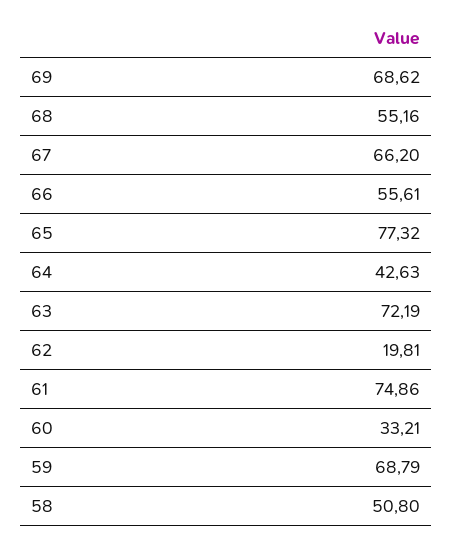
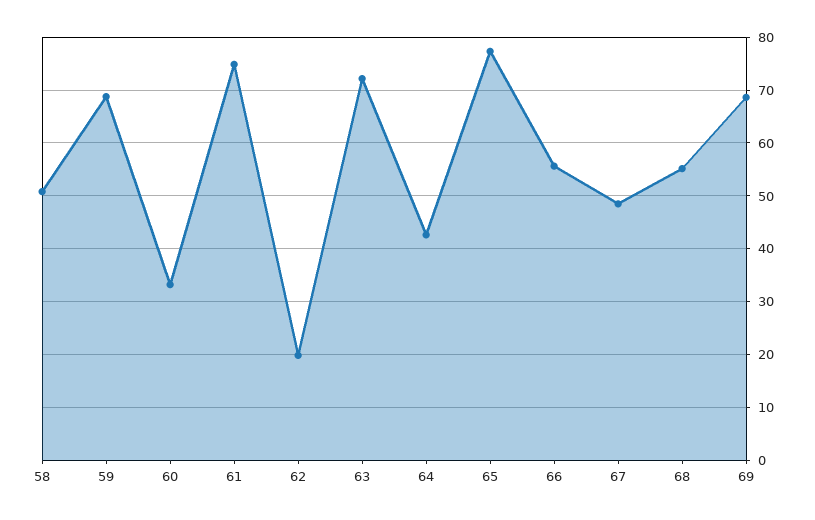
  {
    "69": 68.62,
    "68": 55.16,
-   "67": 66.2,
+   "67": 48,
    "66": 55.61,
    "65": 77.32,
    "64": 42.63,
    "63": 72.19,
    "62": 19.81,
    "61": 74.86,
    "60": 33.21,
    "59": 68.79,
    "58": 50.8
  }

